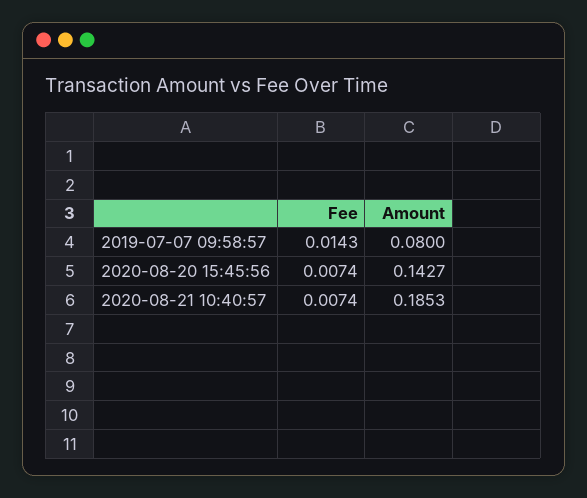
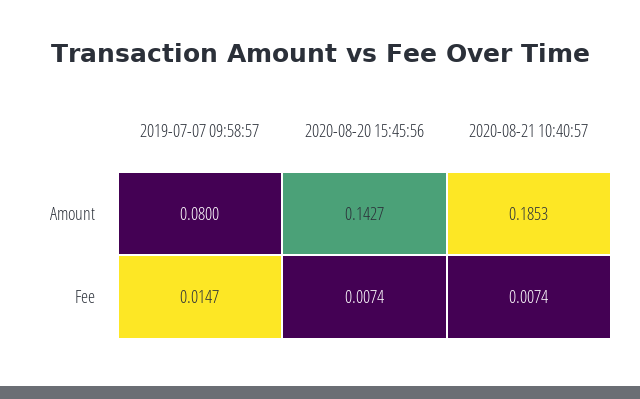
  {
    "Fee": {
-     "2019-07-07 09:58:57": 0.0143,
+     "2019-07-07 09:58:57": 0.0147,
      "2020-08-20 15:45:56": 0.0074,
      "2020-08-21 10:40:57": 0.0074
    },
    "Amount": {
      "2019-07-07 09:58:57": 0.08,
      "2020-08-20 15:45:56": 0.1427,
      "2020-08-21 10:40:57": 0.1853
    }
  }

